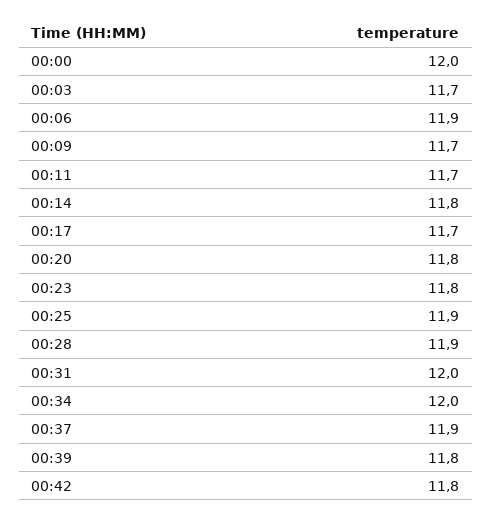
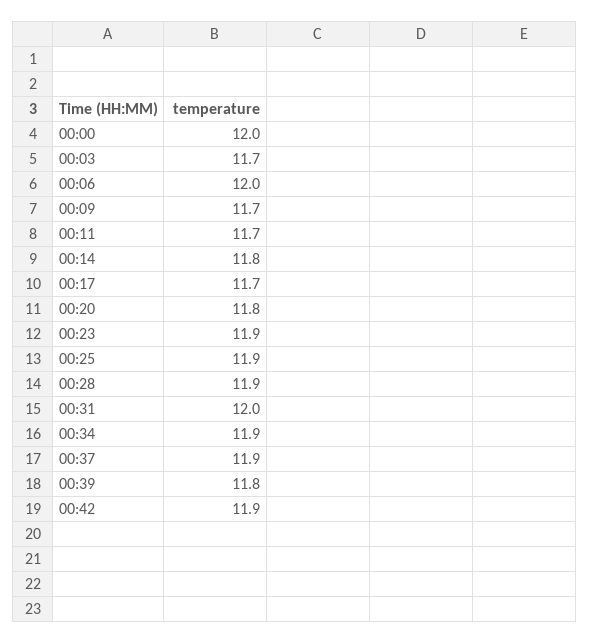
  {
    "00:00": 12,
    "00:03": 11.7,
-   "00:06": 11.9,
+   "00:06": 12,
    "00:09": 11.7,
    "00:11": 11.7,
    "00:14": 11.8,
    "00:17": 11.7,
    "00:20": 11.8,
-   "00:23": 11.8,
+   "00:23": 11.9,
    "00:25": 11.9,
    "00:28": 11.9,
    "00:31": 12,
-   "00:34": 12,
+   "00:34": 11.9,
    "00:37": 11.9,
    "00:39": 11.8,
-   "00:42": 11.8
+   "00:42": 11.9
  }

